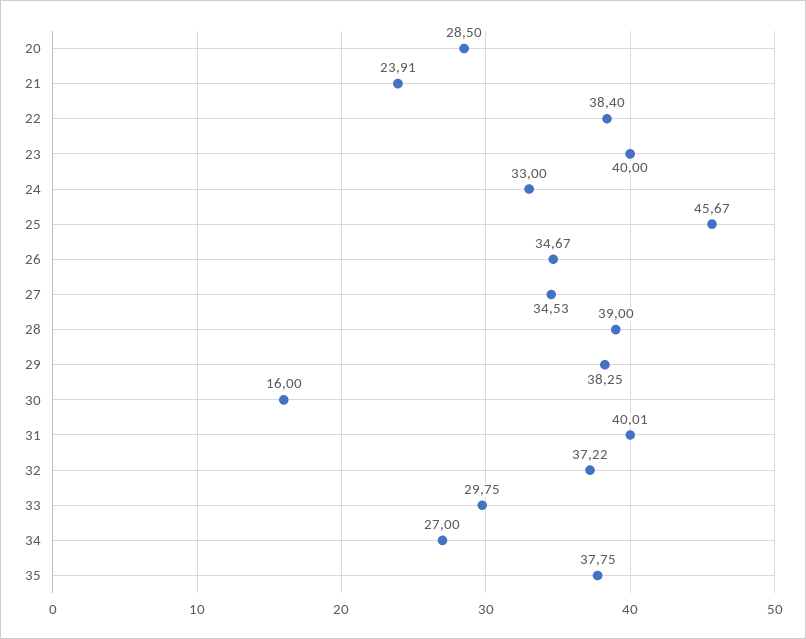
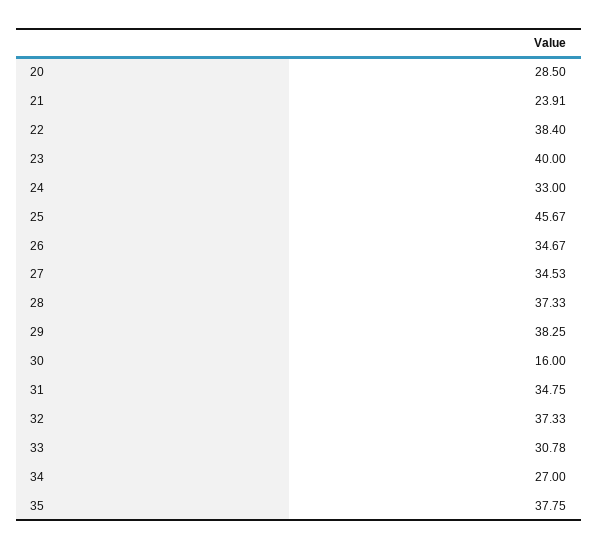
  {
    "20": 28.5,
    "21": 23.91,
    "22": 38.4,
    "23": 40,
    "24": 33,
    "25": 45.67,
    "26": 34.67,
    "27": 34.53,
-   "28": 39,
+   "28": 37.33,
    "29": 38.25,
    "30": 16,
-   "31": 40.01,
+   "31": 34.75,
-   "32": 37.22,
+   "32": 37.33,
-   "33": 29.75,
+   "33": 30.78,
    "34": 27,
    "35": 37.75
  }

